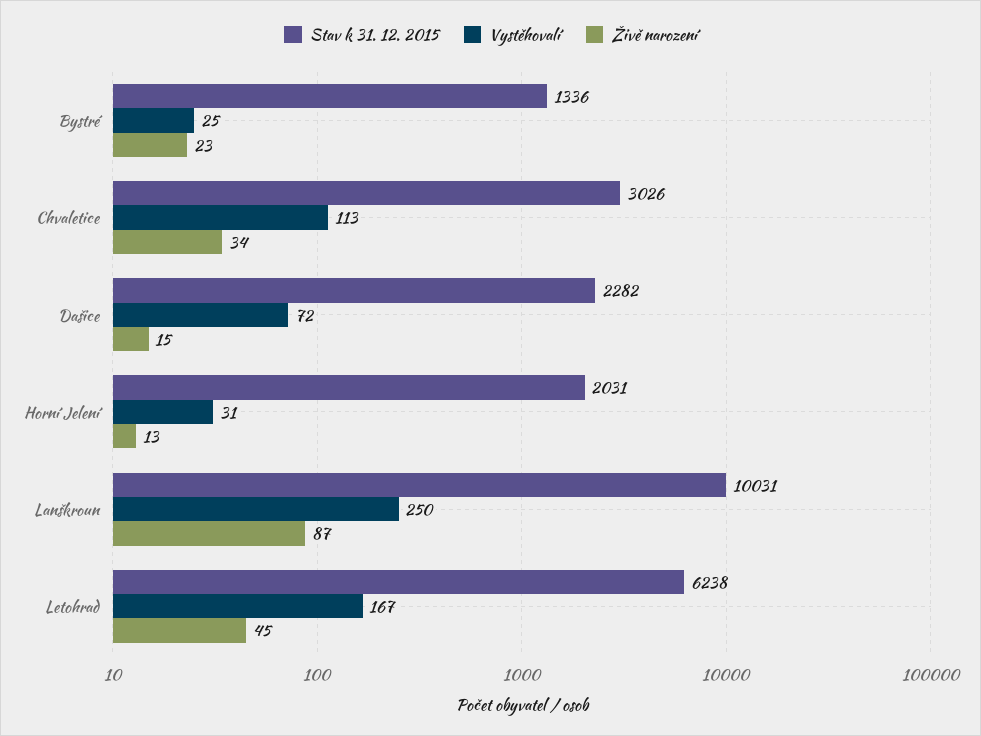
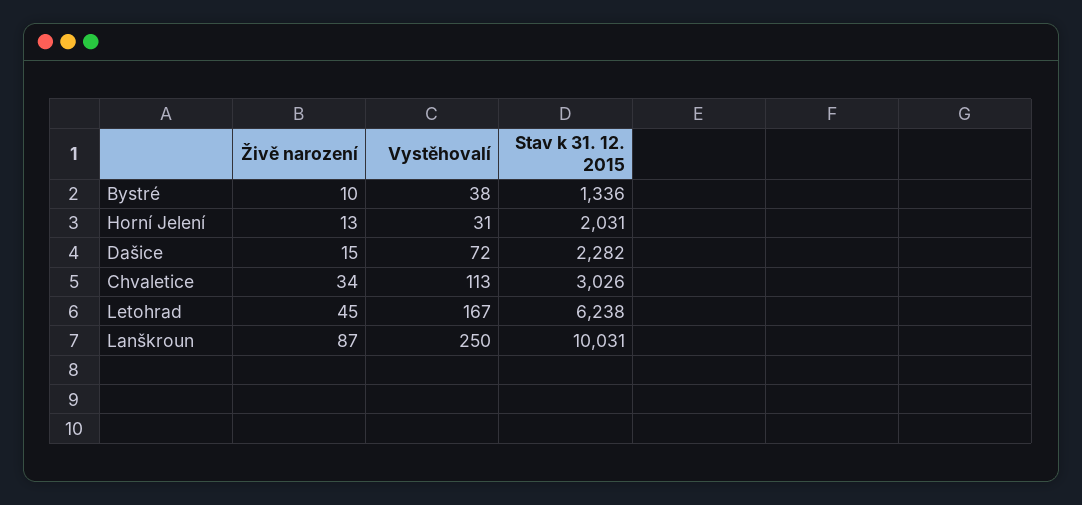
  {
    "Stav k 31. 12. 2015": {
      "Bystré": 1336,
      "Chvaletice": 3026,
      "Dašice": 2282,
      "Horní Jelení": 2031,
      "Lanškroun": 10031,
      "Letohrad": 6238
    },
    "Vystěhovalí": {
-     "Bystré": 25,
+     "Bystré": 38,
      "Chvaletice": 113,
      "Dašice": 72,
      "Horní Jelení": 31,
      "Lanškroun": 250,
      "Letohrad": 167
    },
    "Živě narození": {
-     "Bystré": 23,
+     "Bystré": 10,
      "Chvaletice": 34,
      "Dašice": 15,
      "Horní Jelení": 13,
      "Lanškroun": 87,
      "Letohrad": 45
    }
  }

